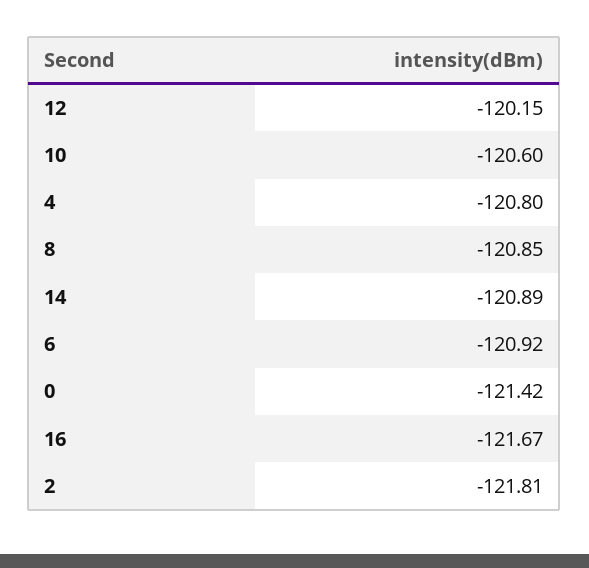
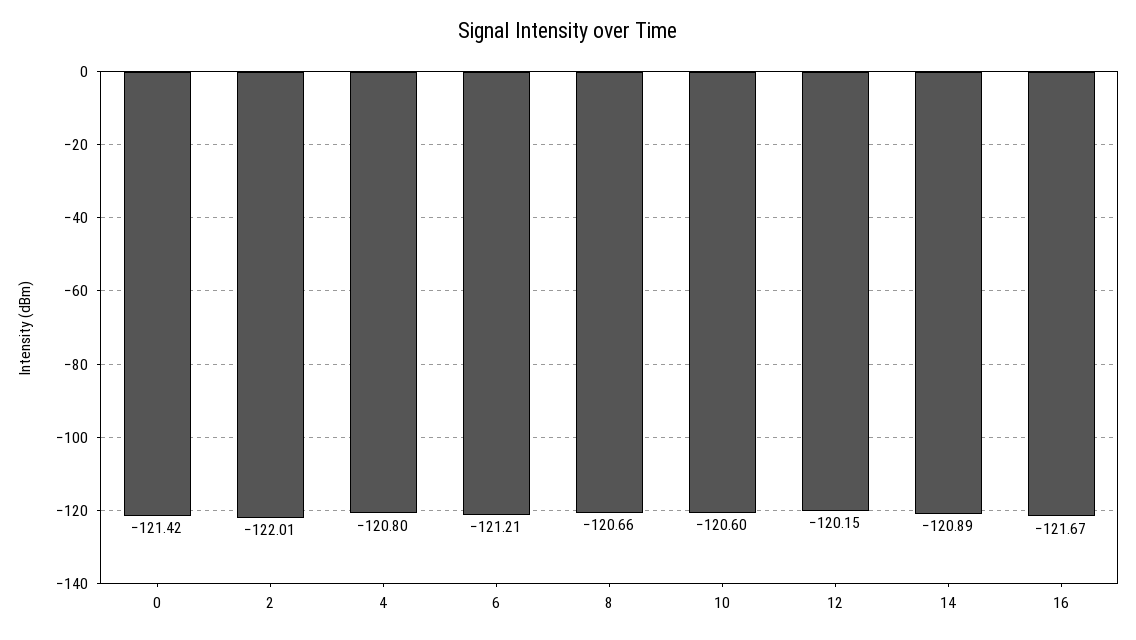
  {
    "12": -120.15,
    "10": -120.6,
    "4": -120.8,
-   "8": -120.85,
+   "8": -120.66,
    "14": -120.89,
-   "6": -120.92,
+   "6": -121.21,
    "0": -121.42,
    "16": -121.67,
-   "2": -121.81
+   "2": -122.01
  }

